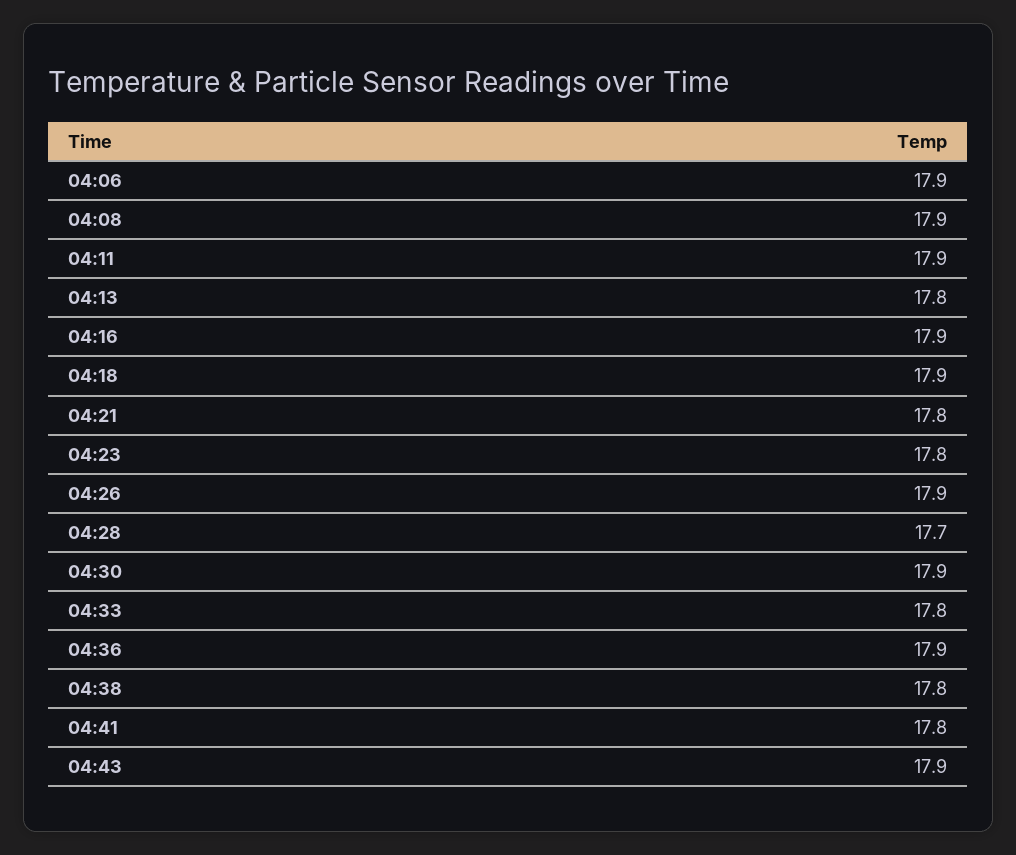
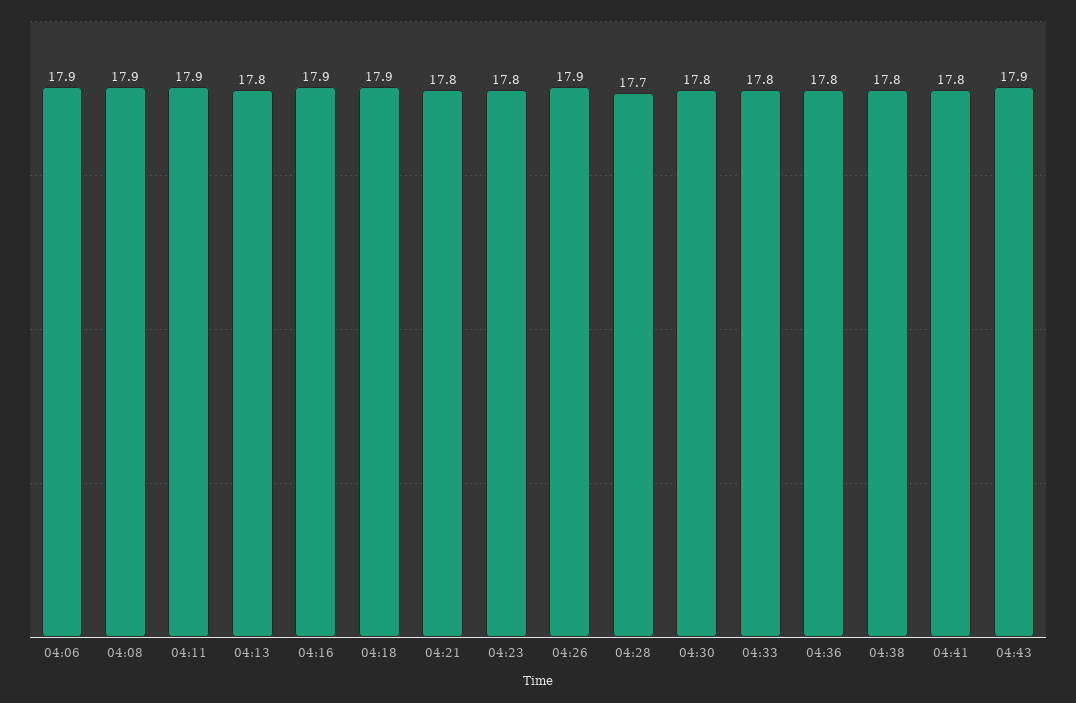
  {
    "04:06": 17.9,
    "04:08": 17.9,
    "04:11": 17.9,
    "04:13": 17.8,
    "04:16": 17.9,
    "04:18": 17.9,
    "04:21": 17.8,
    "04:23": 17.8,
    "04:26": 17.9,
    "04:28": 17.7,
-   "04:30": 17.9,
+   "04:30": 17.8,
    "04:33": 17.8,
-   "04:36": 17.9,
+   "04:36": 17.8,
    "04:38": 17.8,
    "04:41": 17.8,
    "04:43": 17.9
  }

